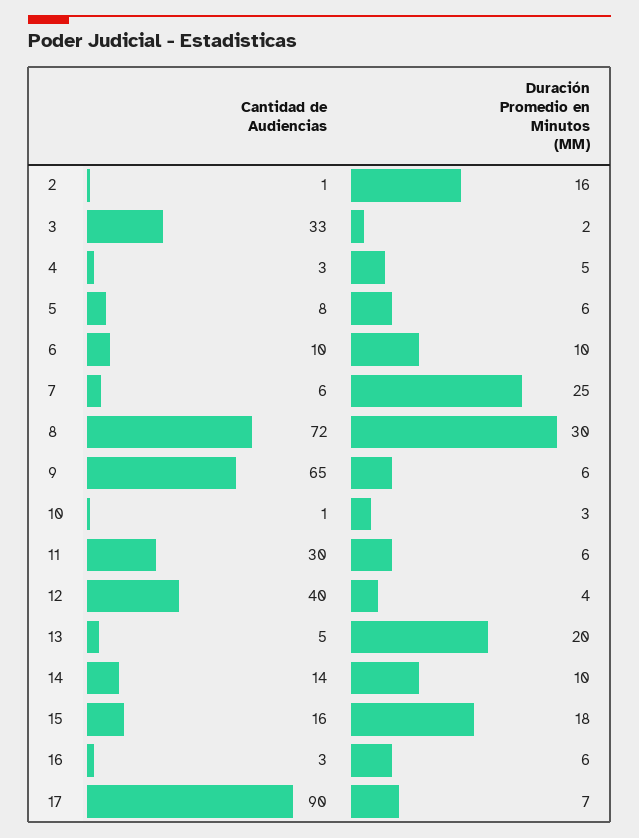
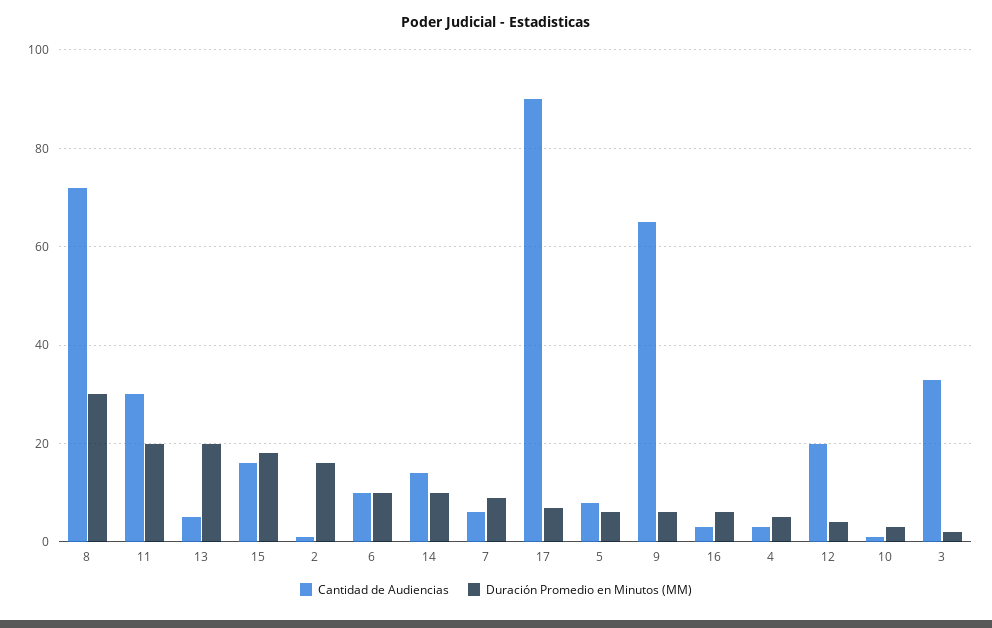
  {
    "Cantidad de Audiencias": {
      "2": 1,
      "3": 33,
      "4": 3,
      "5": 8,
      "6": 10,
      "7": 6,
      "8": 72,
      "9": 65,
      "10": 1,
      "11": 30,
-     "12": 40,
+     "12": 20,
      "13": 5,
      "14": 14,
      "15": 16,
      "16": 3,
      "17": 90
    },
    "Duración Promedio en Minutos (MM)": {
      "2": 16,
      "3": 2,
      "4": 5,
      "5": 6,
      "6": 10,
-     "7": 25,
+     "7": 10,
      "8": 30,
      "9": 6,
      "10": 3,
-     "11": 6,
+     "11": 20,
      "12": 4,
      "13": 20,
      "14": 10,
      "15": 18,
      "16": 6,
      "17": 7
    }
  }

